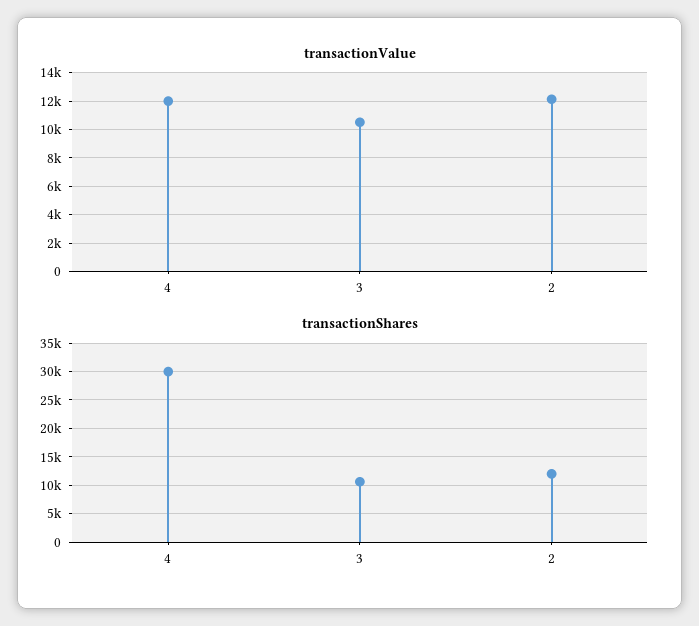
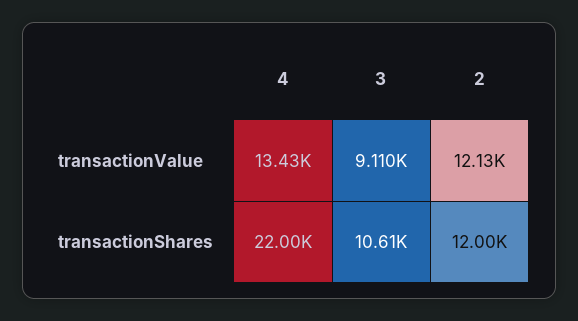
  {
    "transactionValue": {
-     "4": 12000,
+     "4": 13430,
-     "3": 10500,
+     "3": 9110,
      "2": 12130
    },
    "transactionShares": {
-     "4": 30000,
+     "4": 22000,
      "3": 10610,
      "2": 12000
    }
  }

